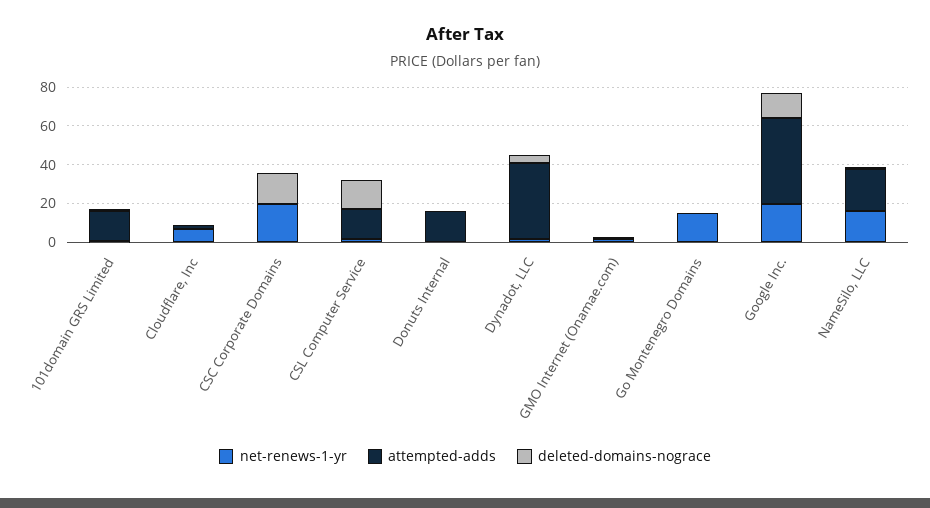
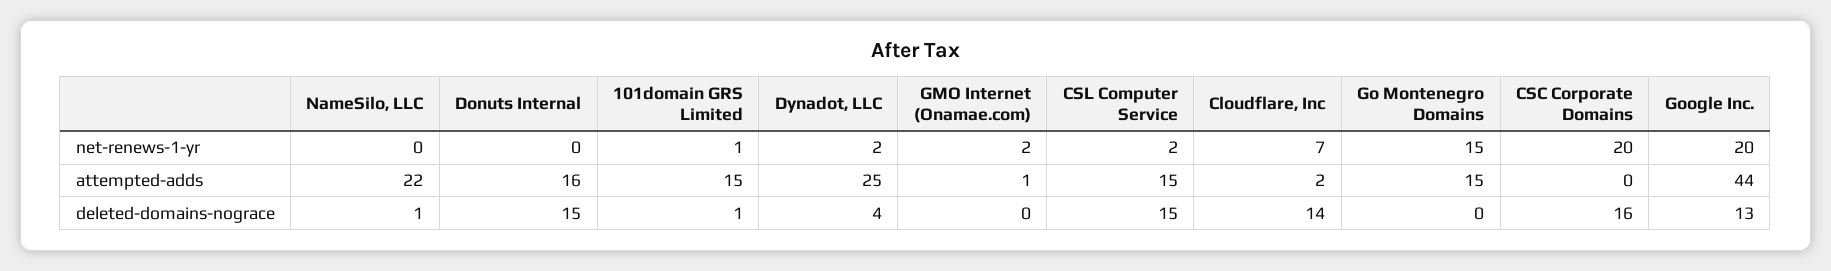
  {
    "net-renews-1-yr": {
      "101domain GRS Limited": 1,
      "Cloudflare, Inc": 7,
      "CSC Corporate Domains": 20,
      "CSL Computer Service": 2,
      "Donuts Internal": 0,
      "Dynadot, LLC": 2,
      "GMO Internet (Onamae.com)": 2,
      "Go Montenegro Domains": 15,
      "Google Inc.": 20,
-     "NameSilo, LLC": 15
+     "NameSilo, LLC": 0
    },
    "attempted-adds": {
      "101domain GRS Limited": 15,
      "Cloudflare, Inc": 2,
      "CSC Corporate Domains": 0,
      "CSL Computer Service": 15,
      "Donuts Internal": 16,
-     "Dynadot, LLC": 40,
+     "Dynadot, LLC": 25,
      "GMO Internet (Onamae.com)": 1,
-     "Go Montenegro Domains": 0,
+     "Go Montenegro Domains": 15,
      "Google Inc.": 44,
      "NameSilo, LLC": 22
    },
    "deleted-domains-nograce": {
      "101domain GRS Limited": 1,
-     "Cloudflare, Inc": 0,
+     "Cloudflare, Inc": 14,
      "CSC Corporate Domains": 16,
      "CSL Computer Service": 15,
-     "Donuts Internal": 0,
+     "Donuts Internal": 15,
      "Dynadot, LLC": 4,
      "GMO Internet (Onamae.com)": 0,
      "Go Montenegro Domains": 0,
      "Google Inc.": 13,
      "NameSilo, LLC": 1
    }
  }

